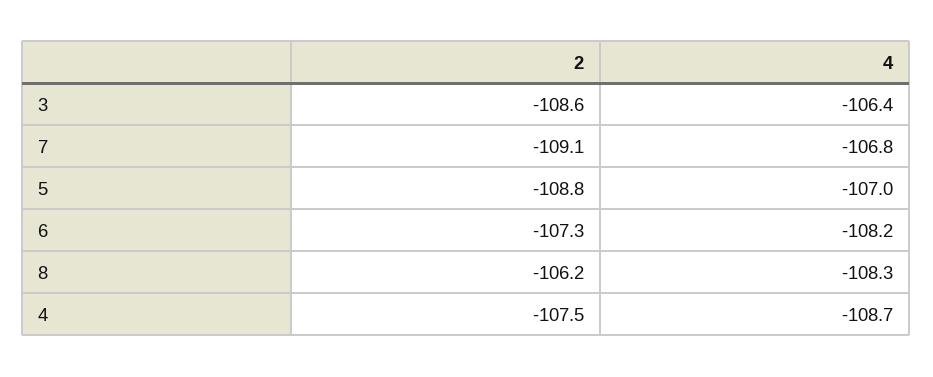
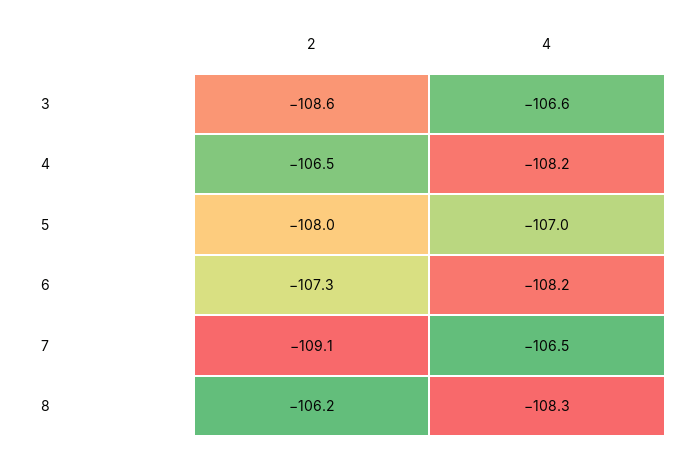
  {
    "2": {
      "3": -108.6,
      "7": -109.1,
-     "5": -108.8,
+     "5": -108,
      "6": -107.3,
      "8": -106.2,
-     "4": -107.5
+     "4": -106.5
    },
    "4": {
-     "3": -106.4,
+     "3": -106.6,
-     "7": -106.8,
+     "7": -106.5,
      "5": -107,
      "6": -108.2,
      "8": -108.3,
-     "4": -108.7
+     "4": -108.2
    }
  }

